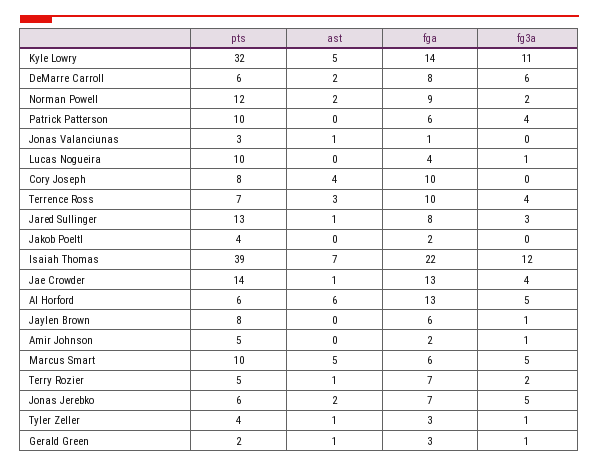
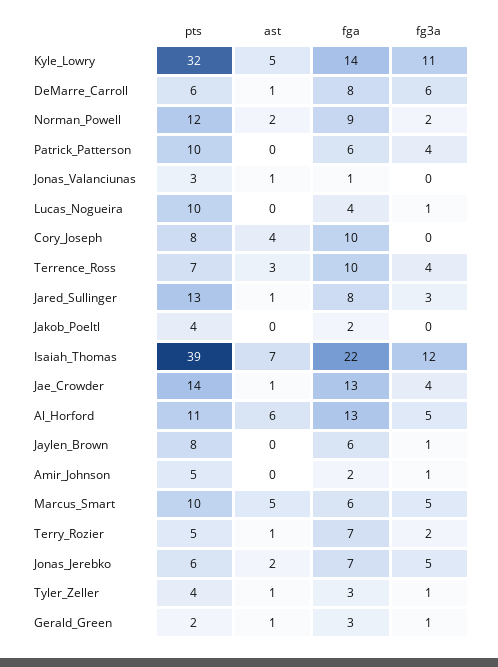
  {
    "pts": {
      "Kyle Lowry": 32,
      "DeMarre Carroll": 6,
      "Norman Powell": 12,
      "Patrick Patterson": 10,
      "Jonas Valanciunas": 3,
      "Lucas Nogueira": 10,
      "Cory Joseph": 8,
      "Terrence Ross": 7,
      "Jared Sullinger": 13,
      "Jakob Poeltl": 4,
      "Isaiah Thomas": 39,
      "Jae Crowder": 14,
-     "Al Horford": 6,
+     "Al Horford": 11,
      "Jaylen Brown": 8,
      "Amir Johnson": 5,
      "Marcus Smart": 10,
      "Terry Rozier": 5,
      "Jonas Jerebko": 6,
      "Tyler Zeller": 4,
      "Gerald Green": 2
    },
    "ast": {
      "Kyle Lowry": 5,
-     "DeMarre Carroll": 2,
+     "DeMarre Carroll": 1,
      "Norman Powell": 2,
      "Patrick Patterson": 0,
      "Jonas Valanciunas": 1,
      "Lucas Nogueira": 0,
      "Cory Joseph": 4,
      "Terrence Ross": 3,
      "Jared Sullinger": 1,
      "Jakob Poeltl": 0,
      "Isaiah Thomas": 7,
      "Jae Crowder": 1,
      "Al Horford": 6,
      "Jaylen Brown": 0,
      "Amir Johnson": 0,
      "Marcus Smart": 5,
      "Terry Rozier": 1,
      "Jonas Jerebko": 2,
      "Tyler Zeller": 1,
      "Gerald Green": 1
    },
    "fga": {
      "Kyle Lowry": 14,
      "DeMarre Carroll": 8,
      "Norman Powell": 9,
      "Patrick Patterson": 6,
      "Jonas Valanciunas": 1,
      "Lucas Nogueira": 4,
      "Cory Joseph": 10,
      "Terrence Ross": 10,
      "Jared Sullinger": 8,
      "Jakob Poeltl": 2,
      "Isaiah Thomas": 22,
      "Jae Crowder": 13,
      "Al Horford": 13,
      "Jaylen Brown": 6,
      "Amir Johnson": 2,
      "Marcus Smart": 6,
      "Terry Rozier": 7,
      "Jonas Jerebko": 7,
      "Tyler Zeller": 3,
      "Gerald Green": 3
    },
    "fg3a": {
      "Kyle Lowry": 11,
      "DeMarre Carroll": 6,
      "Norman Powell": 2,
      "Patrick Patterson": 4,
      "Jonas Valanciunas": 0,
      "Lucas Nogueira": 1,
      "Cory Joseph": 0,
      "Terrence Ross": 4,
      "Jared Sullinger": 3,
      "Jakob Poeltl": 0,
      "Isaiah Thomas": 12,
      "Jae Crowder": 4,
      "Al Horford": 5,
      "Jaylen Brown": 1,
      "Amir Johnson": 1,
      "Marcus Smart": 5,
      "Terry Rozier": 2,
      "Jonas Jerebko": 5,
      "Tyler Zeller": 1,
      "Gerald Green": 1
    }
  }

